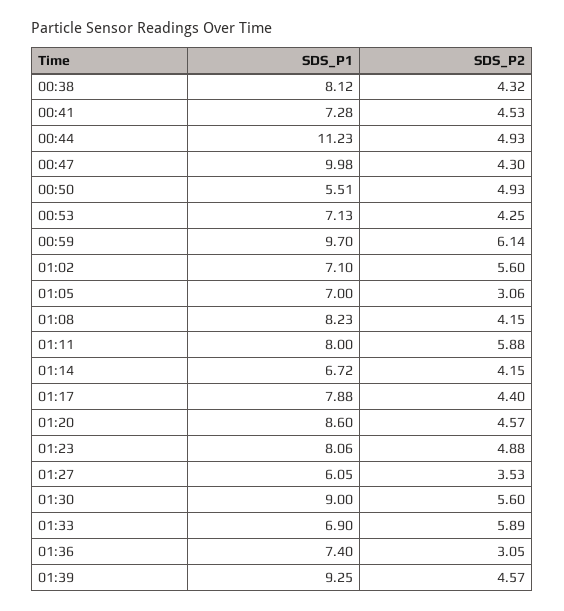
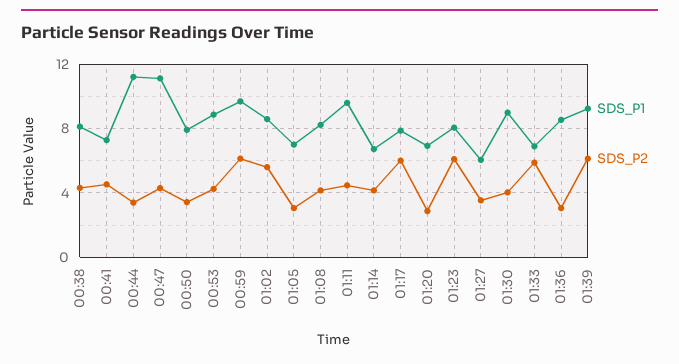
  {
    "SDS_P1": {
      "00:38": 8.12,
      "00:41": 7.28,
      "00:44": 11.23,
-     "00:47": 9.98,
+     "00:47": 11,
-     "00:50": 5.51,
+     "00:50": 8,
-     "00:53": 7.13,
+     "00:53": 9,
      "00:59": 9.7,
-     "01:02": 7.1,
+     "01:02": 8.5,
      "01:05": 7,
      "01:08": 8.23,
-     "01:11": 8,
+     "01:11": 9.5,
      "01:14": 6.72,
      "01:17": 7.88,
-     "01:20": 8.6,
+     "01:20": 7,
      "01:23": 8.06,
      "01:27": 6.05,
      "01:30": 9,
      "01:33": 6.9,
-     "01:36": 7.4,
+     "01:36": 8.5,
      "01:39": 9.25
    },
    "SDS_P2": {
      "00:38": 4.32,
      "00:41": 4.53,
-     "00:44": 4.93,
+     "00:44": 3.5,
      "00:47": 4.3,
-     "00:50": 4.93,
+     "00:50": 3.5,
      "00:53": 4.25,
      "00:59": 6.14,
      "01:02": 5.6,
      "01:05": 3.06,
      "01:08": 4.15,
-     "01:11": 5.88,
+     "01:11": 4.5,
      "01:14": 4.15,
-     "01:17": 4.4,
+     "01:17": 6,
-     "01:20": 4.57,
+     "01:20": 3,
-     "01:23": 4.88,
+     "01:23": 6,
      "01:27": 3.53,
-     "01:30": 5.6,
+     "01:30": 4,
      "01:33": 5.89,
      "01:36": 3.05,
-     "01:39": 4.57
+     "01:39": 6
    }
  }

